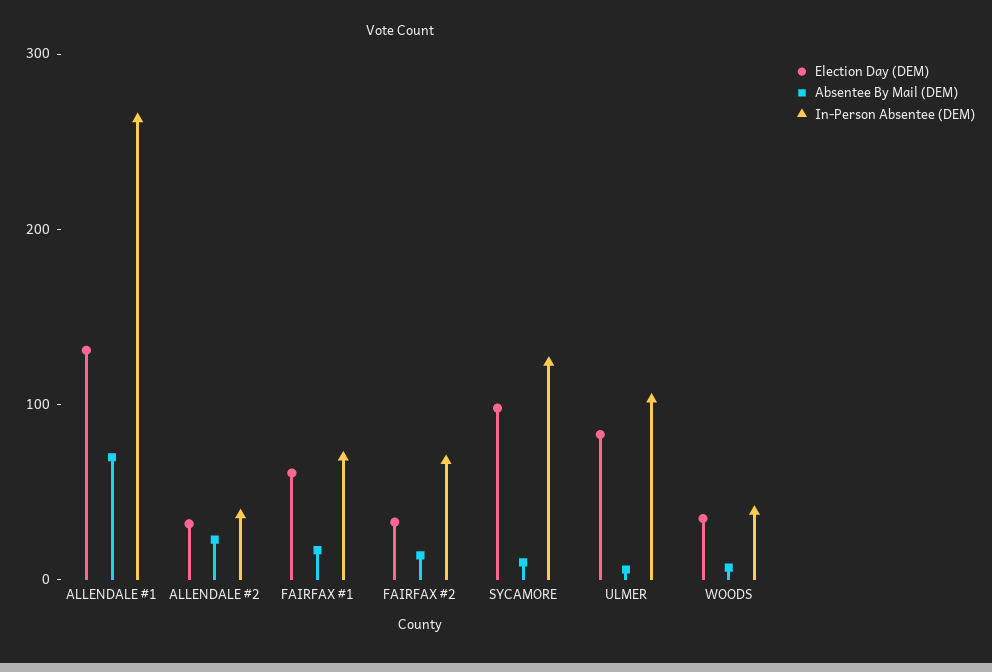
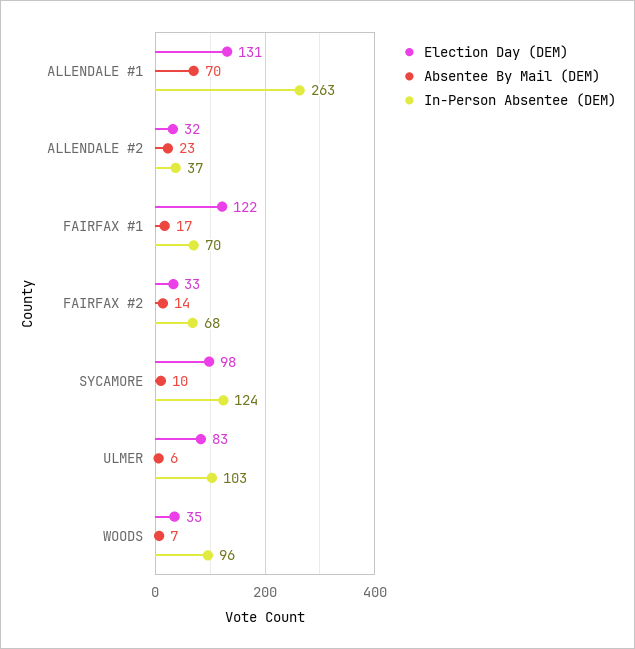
  {
    "Election Day (DEM)": {
      "ALLENDALE #1": 131,
      "ALLENDALE #2": 32,
-     "FAIRFAX #1": 60,
+     "FAIRFAX #1": 122,
      "FAIRFAX #2": 33,
      "SYCAMORE": 98,
      "ULMER": 83,
      "WOODS": 35
    },
    "Absentee By Mail (DEM)": {
      "ALLENDALE #1": 70,
      "ALLENDALE #2": 23,
      "FAIRFAX #1": 17,
      "FAIRFAX #2": 14,
      "SYCAMORE": 10,
      "ULMER": 6,
      "WOODS": 7
    },
    "In-Person Absentee (DEM)": {
      "ALLENDALE #1": 263,
      "ALLENDALE #2": 37,
      "FAIRFAX #1": 70,
      "FAIRFAX #2": 68,
      "SYCAMORE": 124,
      "ULMER": 103,
-     "WOODS": 40
+     "WOODS": 96
    }
  }

